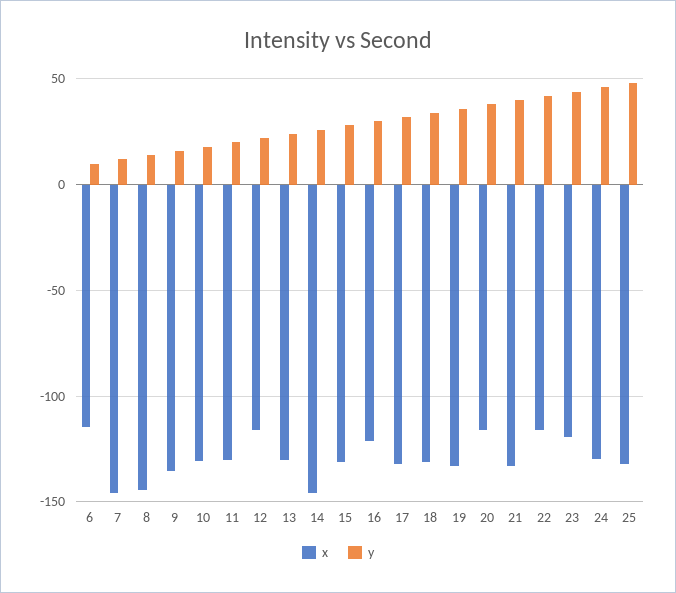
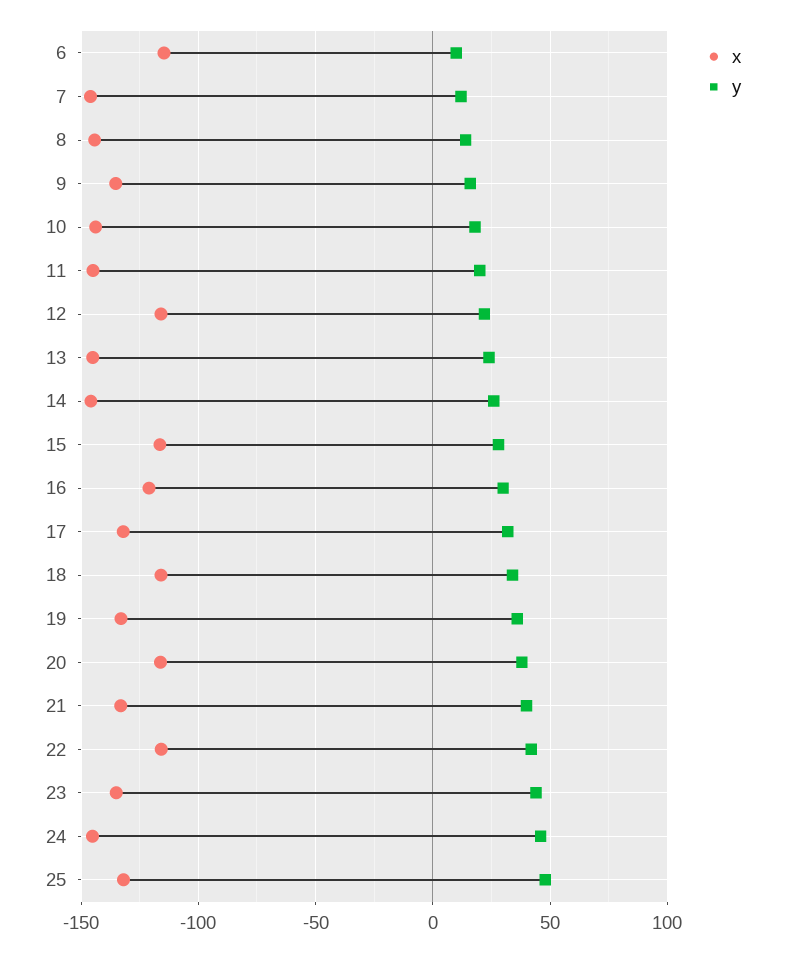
  {
    "x": {
      "6": -115,
      "7": -145,
      "8": -145,
      "9": -135,
-     "10": -130,
+     "10": -145,
-     "11": -130,
+     "11": -145,
      "12": -115,
-     "13": -130,
+     "13": -145,
      "14": -145,
-     "15": -130,
+     "15": -115,
      "16": -120,
      "17": -130,
-     "18": -130,
+     "18": -115,
      "19": -135,
      "20": -115,
      "21": -135,
      "22": -115,
-     "23": -120,
+     "23": -135,
-     "24": -130,
+     "24": -145,
      "25": -130
    },
    "y": {
      "6": 10,
      "7": 10,
      "8": 15,
      "9": 15,
      "10": 20,
      "11": 20,
      "12": 20,
      "13": 25,
      "14": 25,
      "15": 30,
      "16": 30,
      "17": 30,
      "18": 35,
      "19": 35,
      "20": 40,
      "21": 40,
      "22": 40,
      "23": 45,
      "24": 45,
      "25": 50
    }
  }

